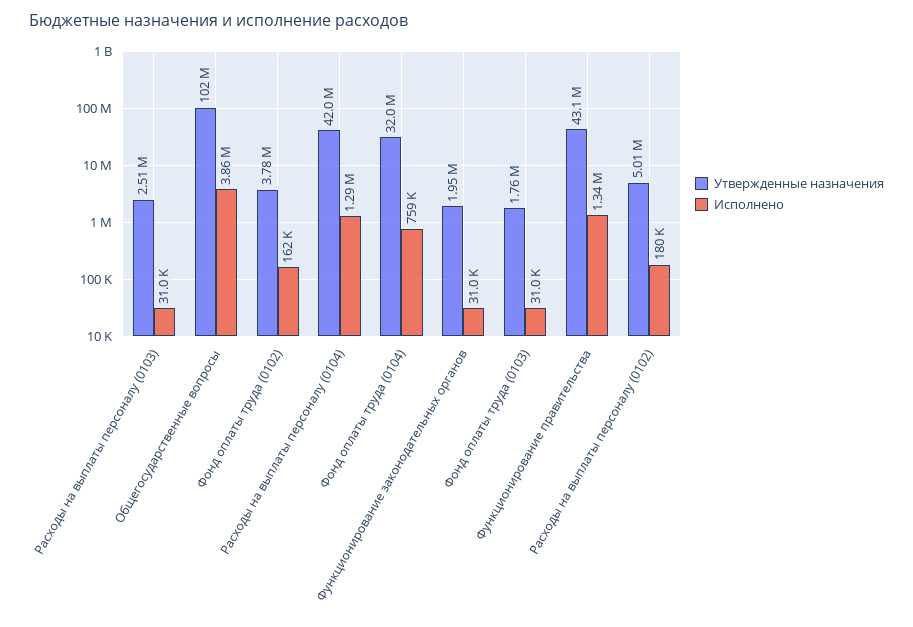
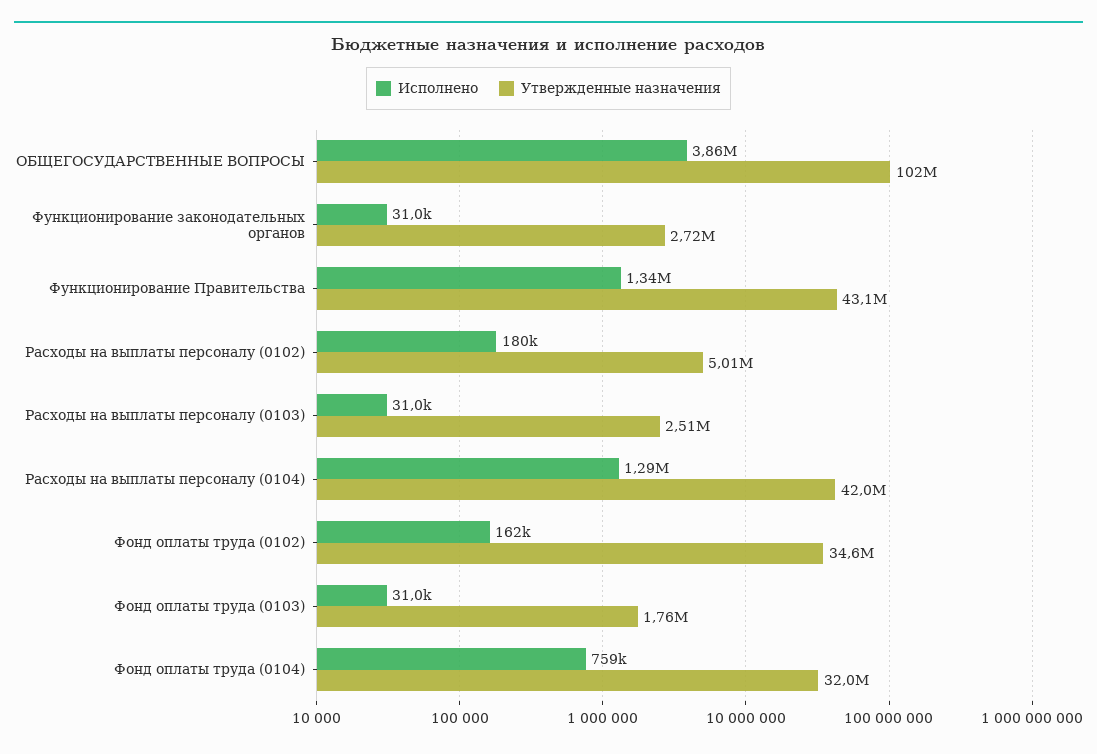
  {
    "Утвержденные назначения": {
      "Расходы на выплаты персоналу (0103)": 2510000,
      "Общегосударственные вопросы": 102000000,
-     "Фонд оплаты труда (0102)": 3780000,
+     "Фонд оплаты труда (0102)": 34600000,
      "Расходы на выплаты персоналу (0104)": 42000000,
      "Фонд оплаты труда (0104)": 32000000,
-     "Функционирование законодательных органов": 1950000,
+     "Функционирование законодательных органов": 2720000,
      "Фонд оплаты труда (0103)": 1760000,
      "Функционирование правительства": 43100000,
      "Расходы на выплаты персоналу (0102)": 5010000
    },
    "Исполнено": {
      "Расходы на выплаты персоналу (0103)": 31000,
      "Общегосударственные вопросы": 3860000,
      "Фонд оплаты труда (0102)": 162000,
      "Расходы на выплаты персоналу (0104)": 1290000,
      "Фонд оплаты труда (0104)": 759000,
      "Функционирование законодательных органов": 31000,
      "Фонд оплаты труда (0103)": 31000,
      "Функционирование правительства": 1340000,
      "Расходы на выплаты персоналу (0102)": 180000
    }
  }

